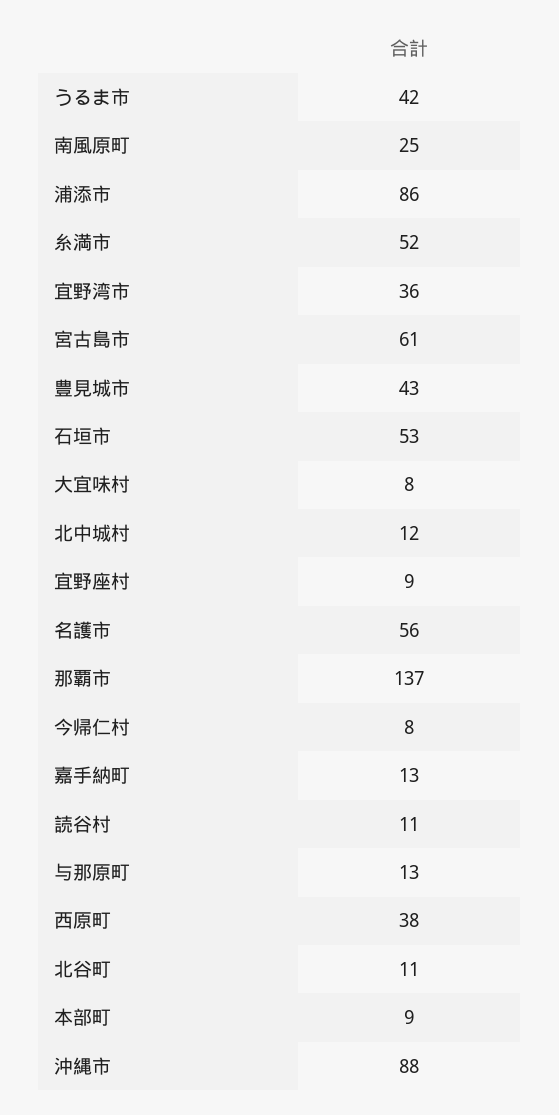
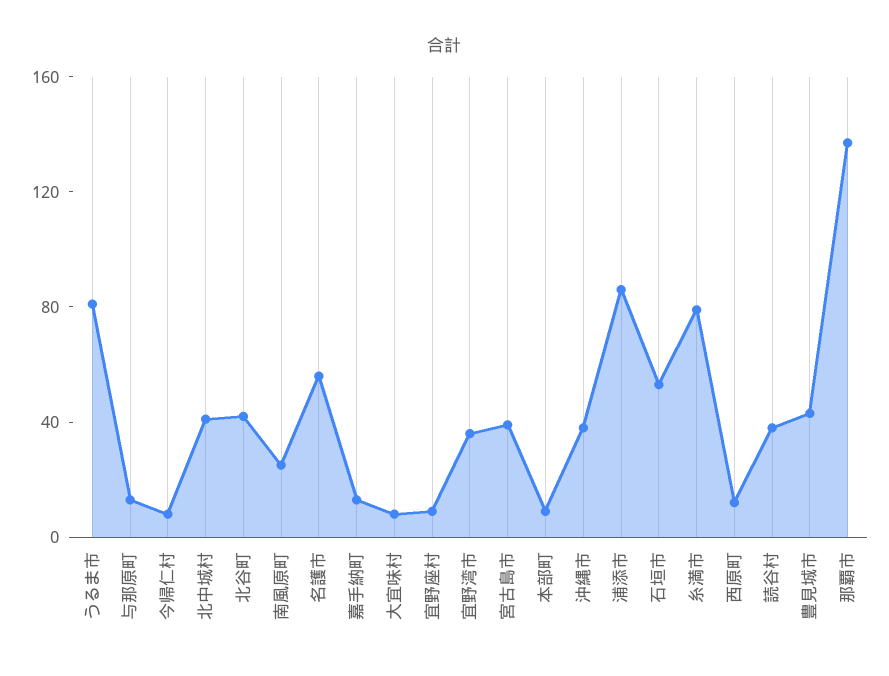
  {
-   "うるま市": 42,
+   "うるま市": 80,
    "南風原町": 25,
    "浦添市": 86,
-   "糸満市": 52,
+   "糸満市": 80,
    "宜野湾市": 36,
-   "宮古島市": 61,
+   "宮古島市": 40,
    "豊見城市": 43,
    "石垣市": 53,
    "大宜味村": 8,
-   "北中城村": 12,
+   "北中城村": 40,
    "宜野座村": 9,
    "名護市": 56,
    "那覇市": 137,
    "今帰仁村": 8,
    "嘉手納町": 13,
-   "読谷村": 11,
+   "読谷村": 40,
    "与那原町": 13,
-   "西原町": 38,
+   "西原町": 10,
-   "北谷町": 11,
+   "北谷町": 40,
    "本部町": 9,
-   "沖縄市": 88
+   "沖縄市": 40
  }

